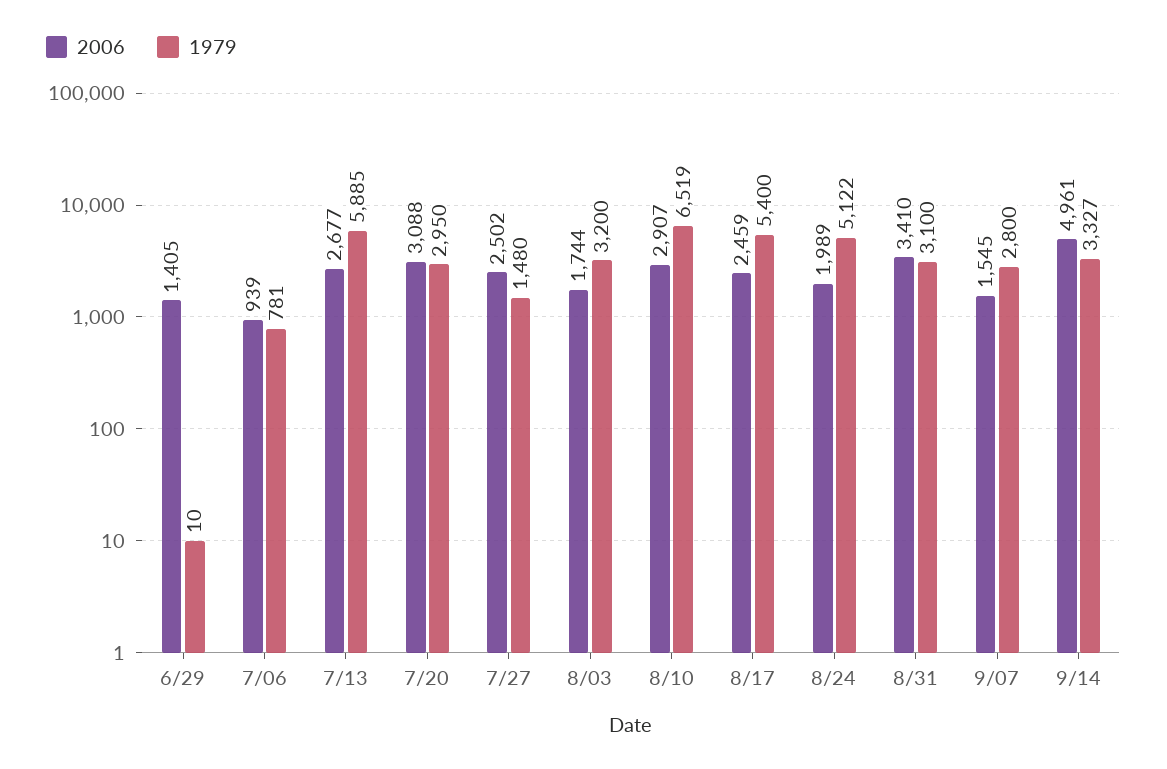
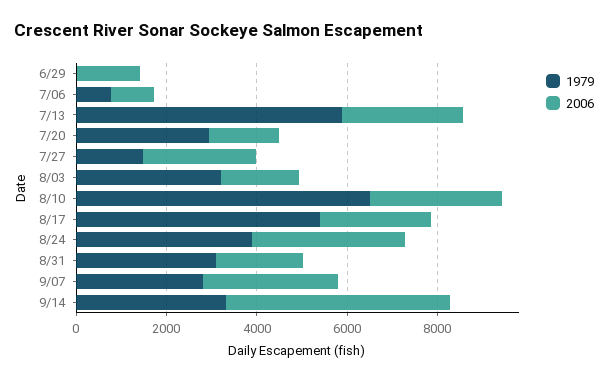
  {
    "2006": {
      "6/29": 1405,
      "7/06": 939,
      "7/13": 2677,
-     "7/20": 3088,
+     "7/20": 1500,
      "7/27": 2502,
      "8/03": 1744,
      "8/10": 2907,
      "8/17": 2459,
-     "8/24": 1989,
+     "8/24": 3500,
-     "8/31": 3410,
+     "8/31": 2000,
-     "9/07": 1545,
+     "9/07": 3000,
      "9/14": 4961
    },
    "1979": {
      "6/29": 10,
      "7/06": 781,
      "7/13": 5885,
      "7/20": 2950,
      "7/27": 1480,
      "8/03": 3200,
      "8/10": 6519,
      "8/17": 5400,
-     "8/24": 5122,
+     "8/24": 4000,
      "8/31": 3100,
      "9/07": 2800,
      "9/14": 3327
    }
  }

